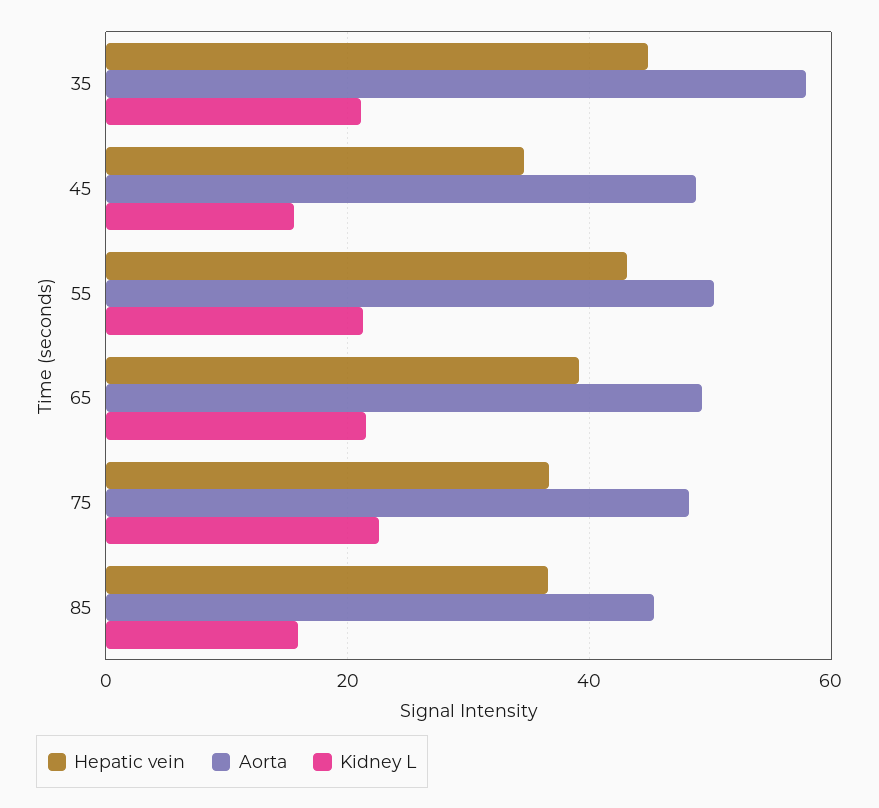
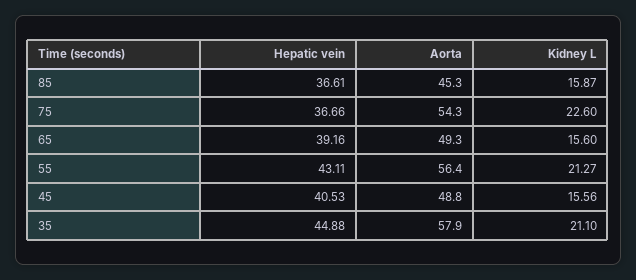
  {
    "Hepatic vein": {
      "35": 44.88,
-     "45": 34,
+     "45": 40.53,
      "55": 43.11,
      "65": 39.16,
      "75": 36.66,
      "85": 36.61
    },
    "Aorta": {
      "35": 57.9,
      "45": 48.8,
-     "55": 50,
+     "55": 56.4,
      "65": 49.3,
-     "75": 48,
+     "75": 54.3,
      "85": 45.3
    },
    "Kidney L": {
      "35": 21.1,
      "45": 15.56,
      "55": 21.27,
-     "65": 22,
+     "65": 15.6,
      "75": 22.6,
      "85": 15.87
    }
  }

